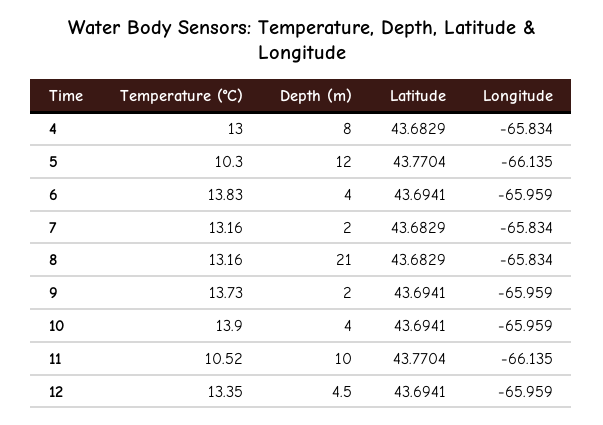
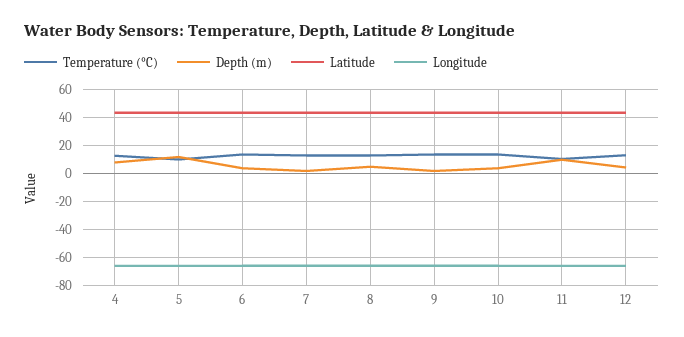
  {
    "Temperature (°C)": {
      "4": 13,
      "5": 10.3,
      "6": 13.83,
      "7": 13.16,
      "8": 13.16,
      "9": 13.73,
      "10": 13.9,
      "11": 10.52,
      "12": 13.35
    },
    "Depth (m)": {
      "4": 8,
      "5": 12,
      "6": 4,
      "7": 2,
-     "8": 21,
+     "8": 5,
      "9": 2,
      "10": 4,
      "11": 10,
      "12": 4.5
    },
    "Latitude": {
      "4": 43.6829,
      "5": 43.7704,
      "6": 43.6941,
      "7": 43.6829,
      "8": 43.6829,
      "9": 43.6941,
      "10": 43.6941,
      "11": 43.7704,
      "12": 43.6941
    },
    "Longitude": {
      "4": -65.834,
      "5": -66.135,
      "6": -65.959,
      "7": -65.834,
      "8": -65.834,
      "9": -65.959,
      "10": -65.959,
      "11": -66.135,
      "12": -65.959
    }
  }

